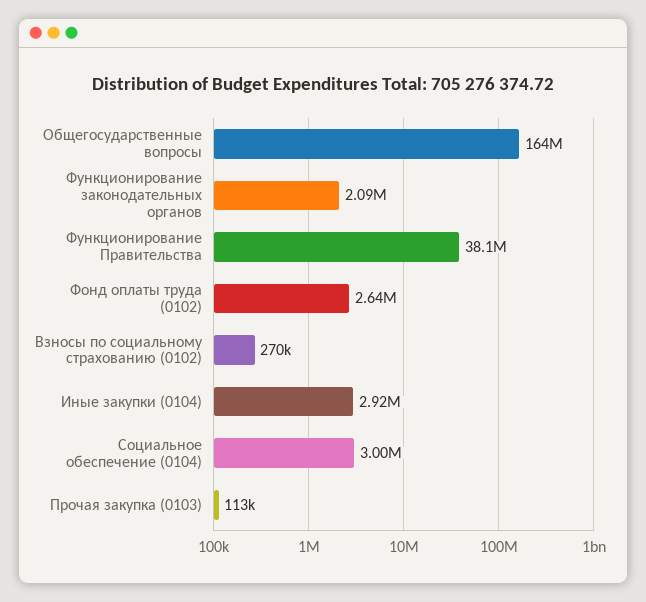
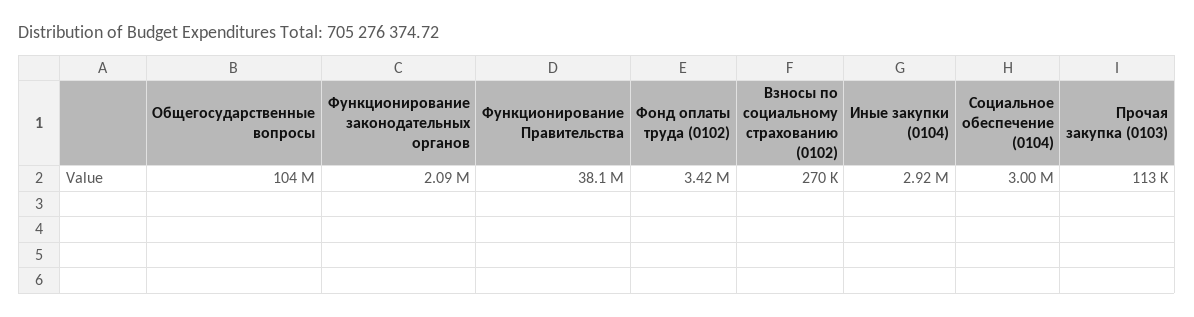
  {
-   "Общегосударственные вопросы": 164000000,
+   "Общегосударственные вопросы": 104000000,
    "Функционирование законодательных органов": 2090000,
    "Функционирование Правительства": 38100000,
-   "Фонд оплаты труда (0102)": 2640000,
+   "Фонд оплаты труда (0102)": 3420000,
    "Взносы по социальному страхованию (0102)": 270000,
    "Иные закупки (0104)": 2920000,
    "Социальное обеспечение (0104)": 3000000,
    "Прочая закупка (0103)": 113000
  }

